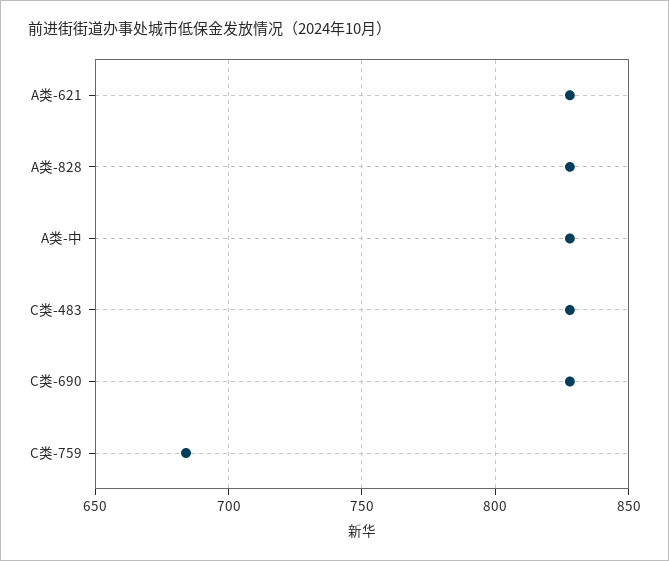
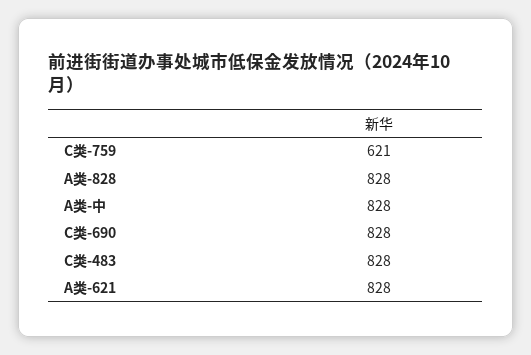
  {
    "A类-621": 828,
    "A类-828": 828,
    "A类-中": 828,
    "C类-483": 828,
    "C类-690": 828,
-   "C类-759": 685
+   "C类-759": 621
  }

